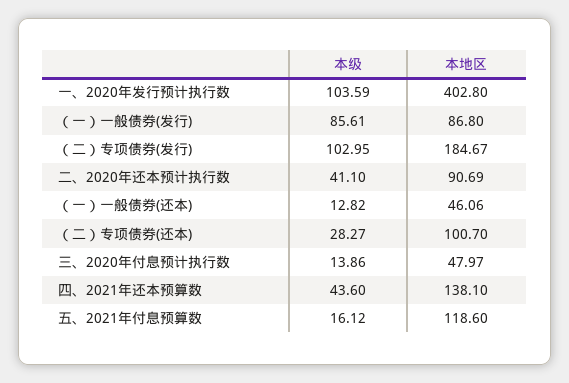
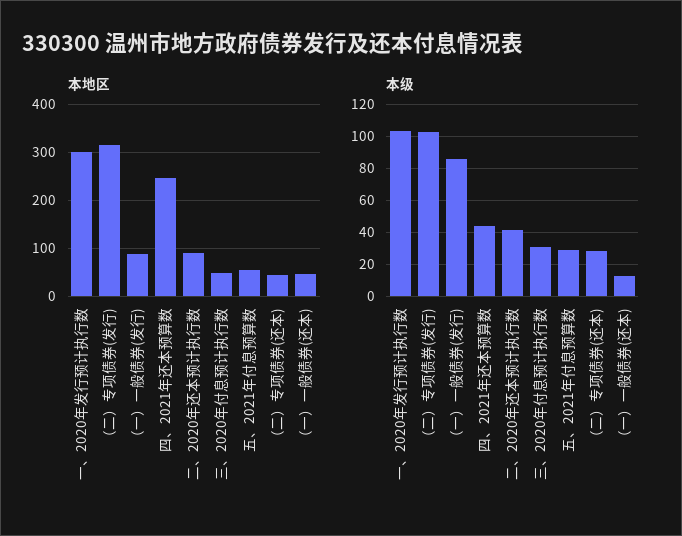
  {
    "本级": {
      "一、2020年发行预计执行数": 103.59,
      "（一）一般债券(发行)": 85.61,
      "（二）专项债券(发行)": 102.95,
      "二、2020年还本预计执行数": 41.1,
      "（一）一般债券(还本)": 12.82,
      "（二）专项债券(还本)": 28.27,
-     "三、2020年付息预计执行数": 13.86,
+     "三、2020年付息预计执行数": 30,
      "四、2021年还本预算数": 43.6,
-     "五、2021年付息预算数": 16.12
+     "五、2021年付息预算数": 30
    },
    "本地区": {
-     "一、2020年发行预计执行数": 402.8,
+     "一、2020年发行预计执行数": 300,
      "（一）一般债券(发行)": 86.8,
-     "（二）专项债券(发行)": 184.67,
+     "（二）专项债券(发行)": 320,
      "二、2020年还本预计执行数": 90.69,
      "（一）一般债券(还本)": 46.06,
-     "（二）专项债券(还本)": 100.7,
+     "（二）专项债券(还本)": 40,
      "三、2020年付息预计执行数": 47.97,
-     "四、2021年还本预算数": 138.1,
+     "四、2021年还本预算数": 240,
-     "五、2021年付息预算数": 118.6
+     "五、2021年付息预算数": 60
    }
  }

